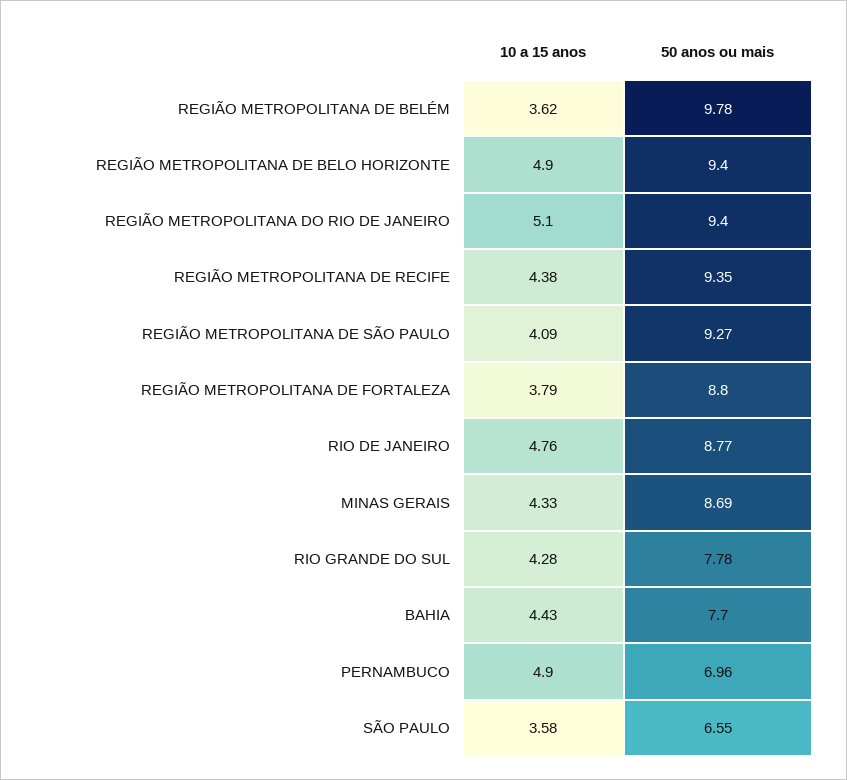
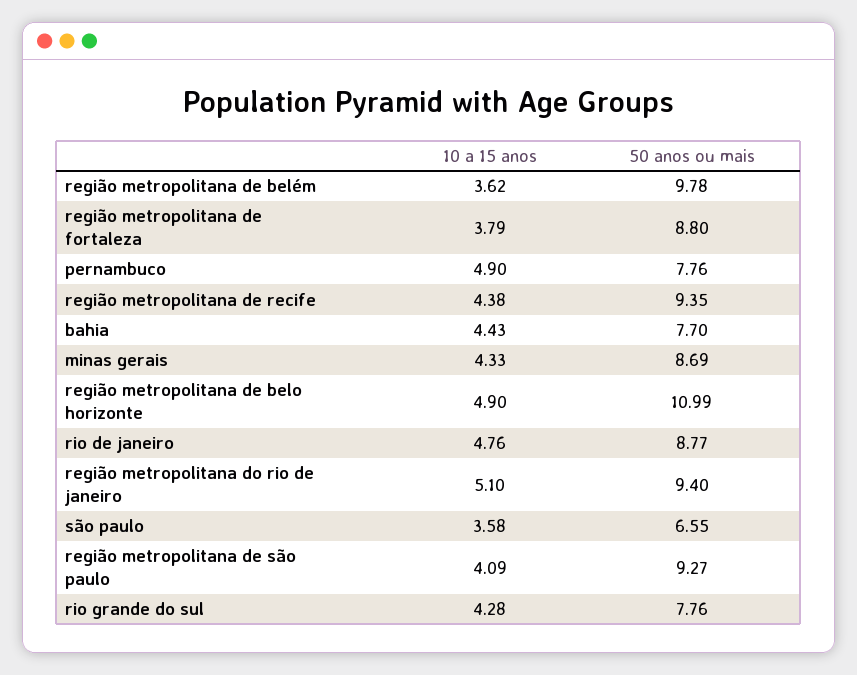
  {
    "10 a 15 anos": {
      "REGIÃO METROPOLITANA DE BELÉM": 3.62,
      "REGIÃO METROPOLITANA DE BELO HORIZONTE": 4.9,
      "REGIÃO METROPOLITANA DO RIO DE JANEIRO": 5.1,
      "REGIÃO METROPOLITANA DE RECIFE": 4.38,
      "REGIÃO METROPOLITANA DE SÃO PAULO": 4.09,
      "REGIÃO METROPOLITANA DE FORTALEZA": 3.79,
      "RIO DE JANEIRO": 4.76,
      "MINAS GERAIS": 4.33,
      "RIO GRANDE DO SUL": 4.28,
      "BAHIA": 4.43,
      "PERNAMBUCO": 4.9,
      "SÃO PAULO": 3.58
    },
    "50 anos ou mais": {
      "REGIÃO METROPOLITANA DE BELÉM": 9.78,
-     "REGIÃO METROPOLITANA DE BELO HORIZONTE": 9.4,
+     "REGIÃO METROPOLITANA DE BELO HORIZONTE": 10.99,
      "REGIÃO METROPOLITANA DO RIO DE JANEIRO": 9.4,
      "REGIÃO METROPOLITANA DE RECIFE": 9.35,
      "REGIÃO METROPOLITANA DE SÃO PAULO": 9.27,
      "REGIÃO METROPOLITANA DE FORTALEZA": 8.8,
      "RIO DE JANEIRO": 8.77,
      "MINAS GERAIS": 8.69,
-     "RIO GRANDE DO SUL": 7.78,
+     "RIO GRANDE DO SUL": 7.76,
      "BAHIA": 7.7,
-     "PERNAMBUCO": 6.96,
+     "PERNAMBUCO": 7.76,
      "SÃO PAULO": 6.55
    }
  }

